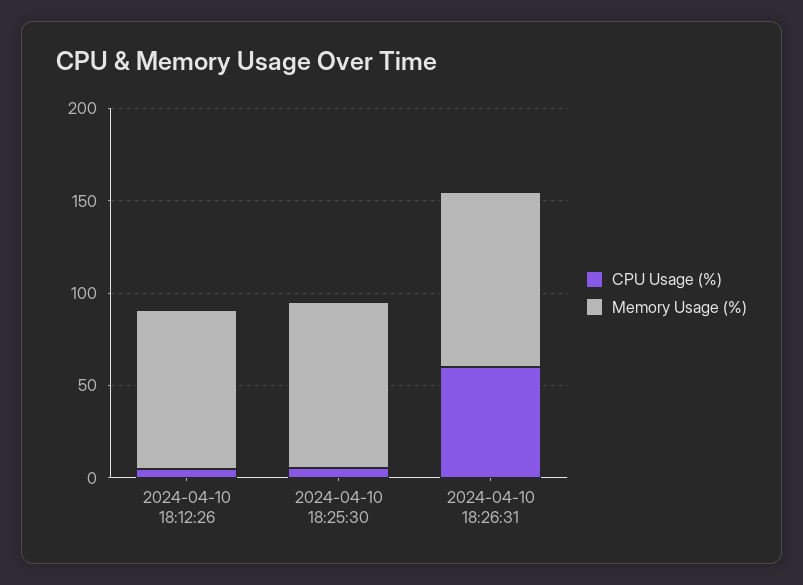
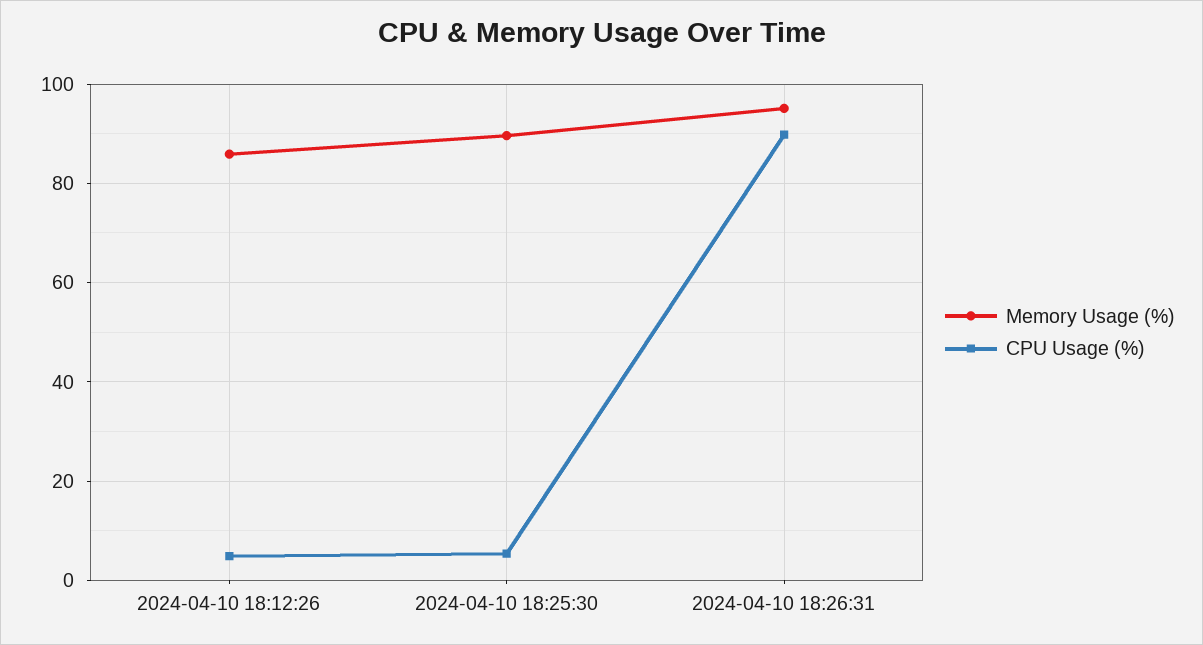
  {
    "CPU Usage (%)": {
      "2024-04-10 18:12:26": 4,
      "2024-04-10 18:25:30": 6,
-     "2024-04-10 18:26:31": 60
+     "2024-04-10 18:26:31": 90
    },
    "Memory Usage (%)": {
      "2024-04-10 18:12:26": 86,
      "2024-04-10 18:25:30": 90,
      "2024-04-10 18:26:31": 96
    }
  }

